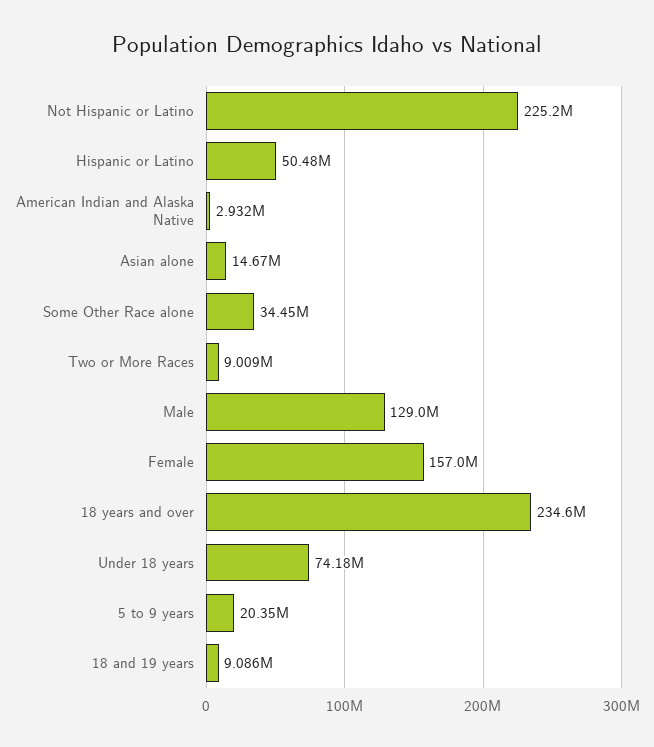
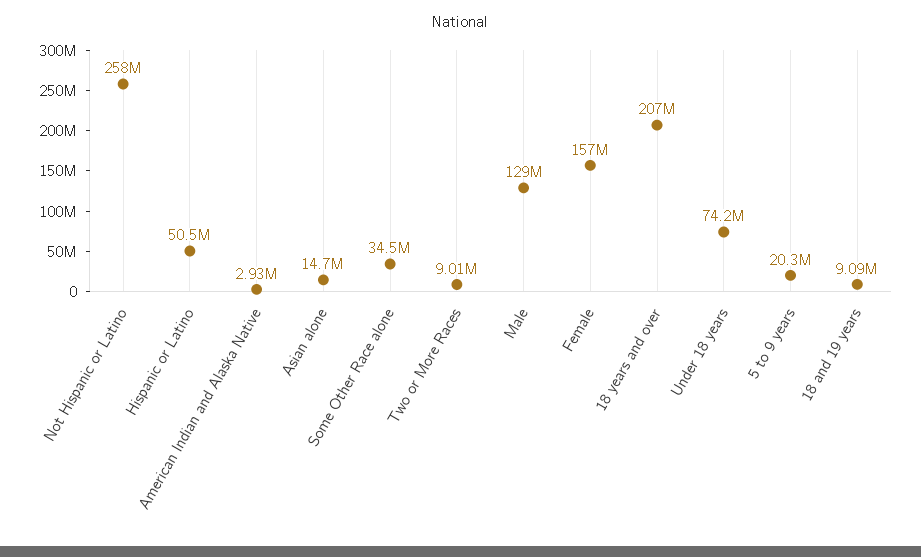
  {
-   "Not Hispanic or Latino": 225200000,
+   "Not Hispanic or Latino": 258000000,
    "Hispanic or Latino": 50480000,
    "American Indian and Alaska Native": 2932000,
    "Asian alone": 14670000,
    "Some Other Race alone": 34450000,
    "Two or More Races": 9009000,
    "Male": 129000000,
    "Female": 157000000,
-   "18 years and over": 234600000,
+   "18 years and over": 207000000,
    "Under 18 years": 74180000,
    "5 to 9 years": 20350000,
    "18 and 19 years": 9086000
  }

